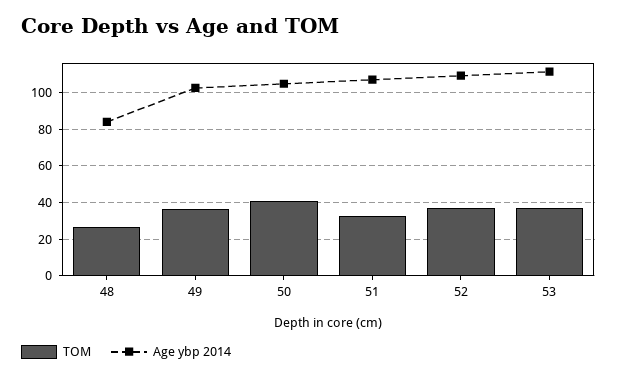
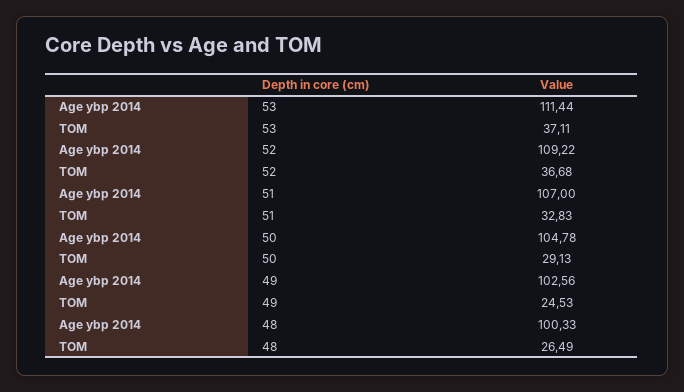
  {
    "TOM": {
      "48": 26.49,
-     "49": 35,
+     "49": 24.53,
-     "50": 40,
+     "50": 29.13,
      "51": 32.83,
      "52": 36.68,
      "53": 37.11
    },
    "Age ybp 2014": {
-     "48": 85,
+     "48": 100.33,
      "49": 102.56,
      "50": 104.78,
      "51": 107,
      "52": 109.22,
      "53": 111.44
    }
  }

